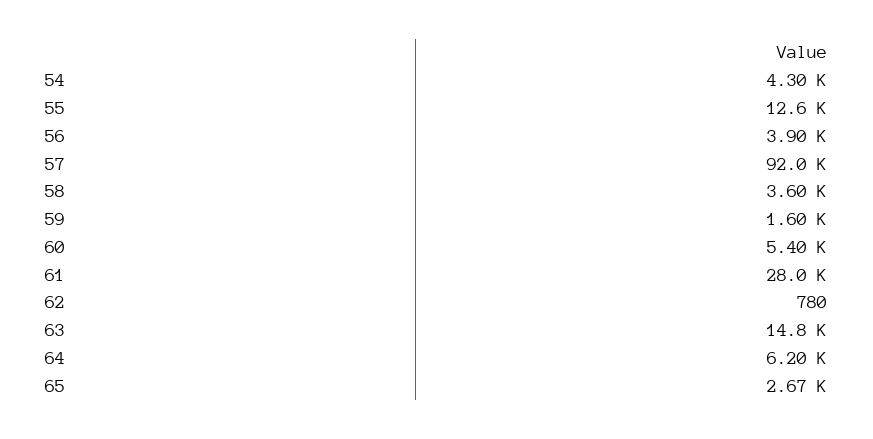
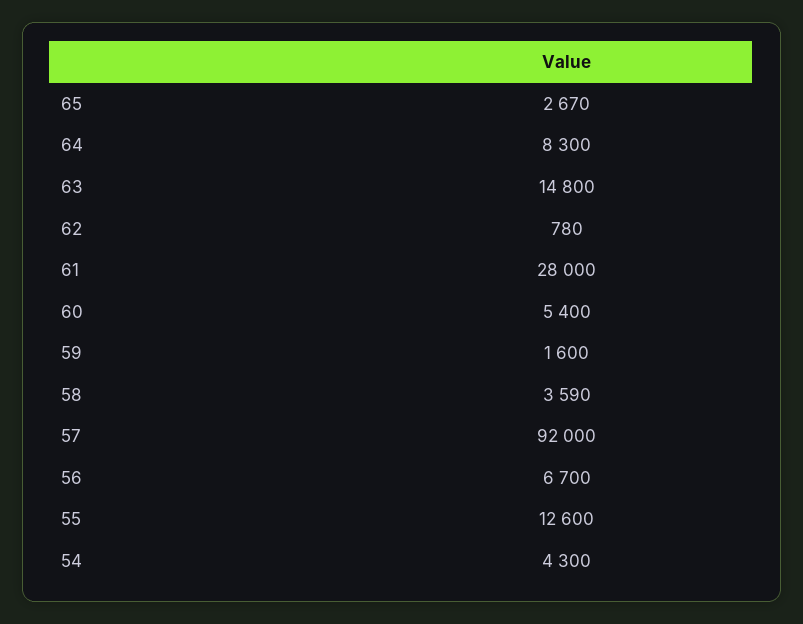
  {
    "54": 4300,
    "55": 12600,
-   "56": 3900,
+   "56": 6700,
    "57": 92000,
-   "58": 3600,
+   "58": 3590,
    "59": 1600,
    "60": 5400,
    "61": 28000,
    "62": 780,
    "63": 14800,
-   "64": 6200,
+   "64": 8300,
    "65": 2670
  }

